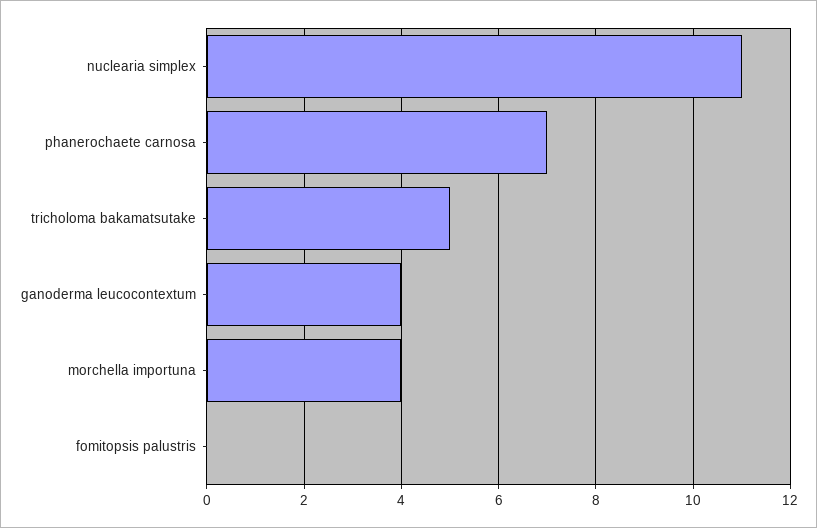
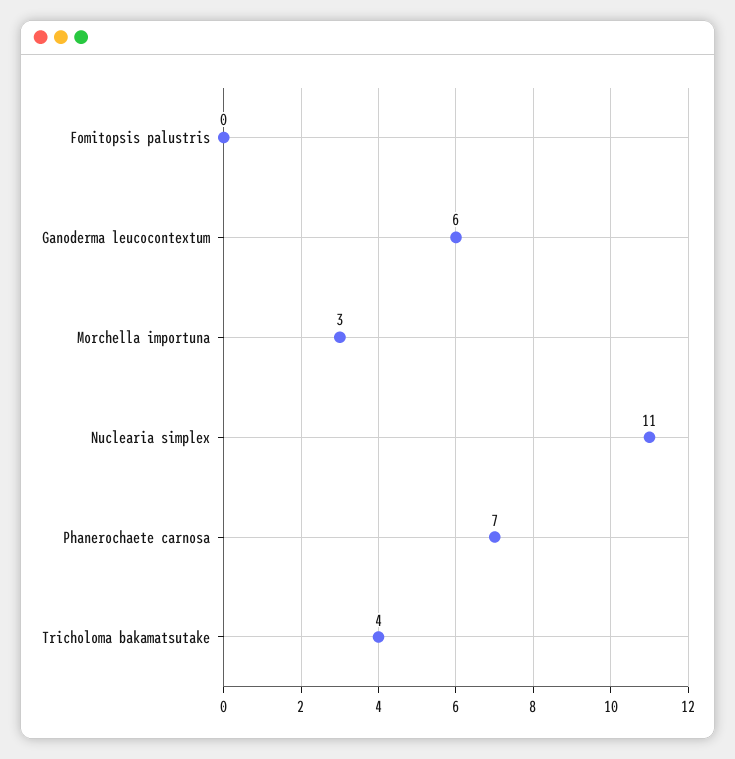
  {
    "nuclearia simplex": 11,
    "phanerochaete carnosa": 7,
-   "tricholoma bakamatsutake": 5,
+   "tricholoma bakamatsutake": 4,
-   "ganoderma leucocontextum": 4,
+   "ganoderma leucocontextum": 6,
-   "morchella importuna": 4,
+   "morchella importuna": 3,
    "fomitopsis palustris": 0
  }

